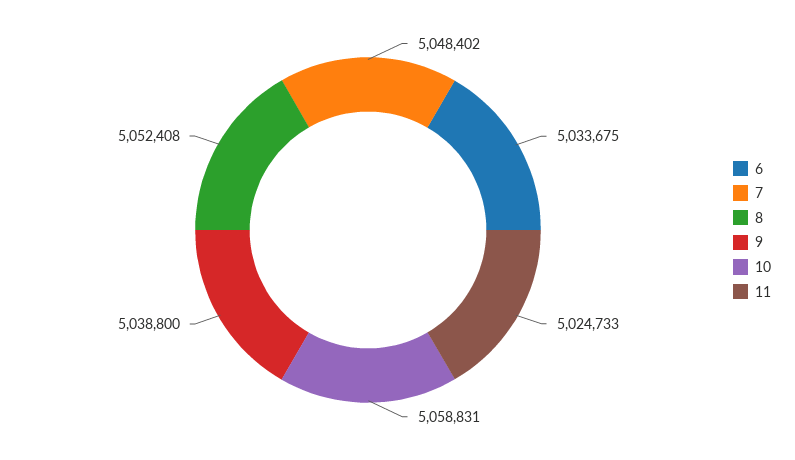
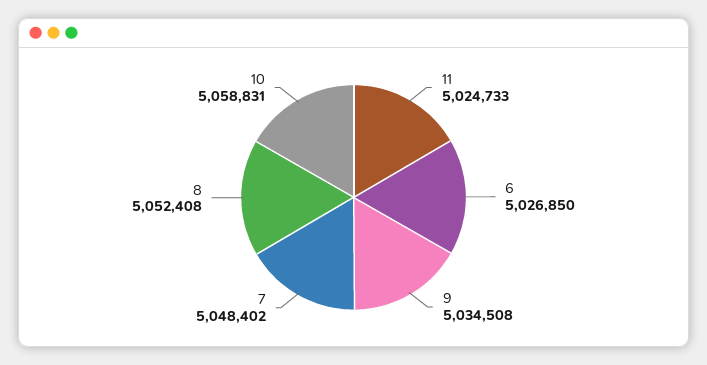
  {
-   "6": 5033675,
+   "6": 5026850,
    "7": 5048402,
    "8": 5052408,
-   "9": 5038800,
+   "9": 5034508,
    "10": 5058831,
    "11": 5024733
  }

